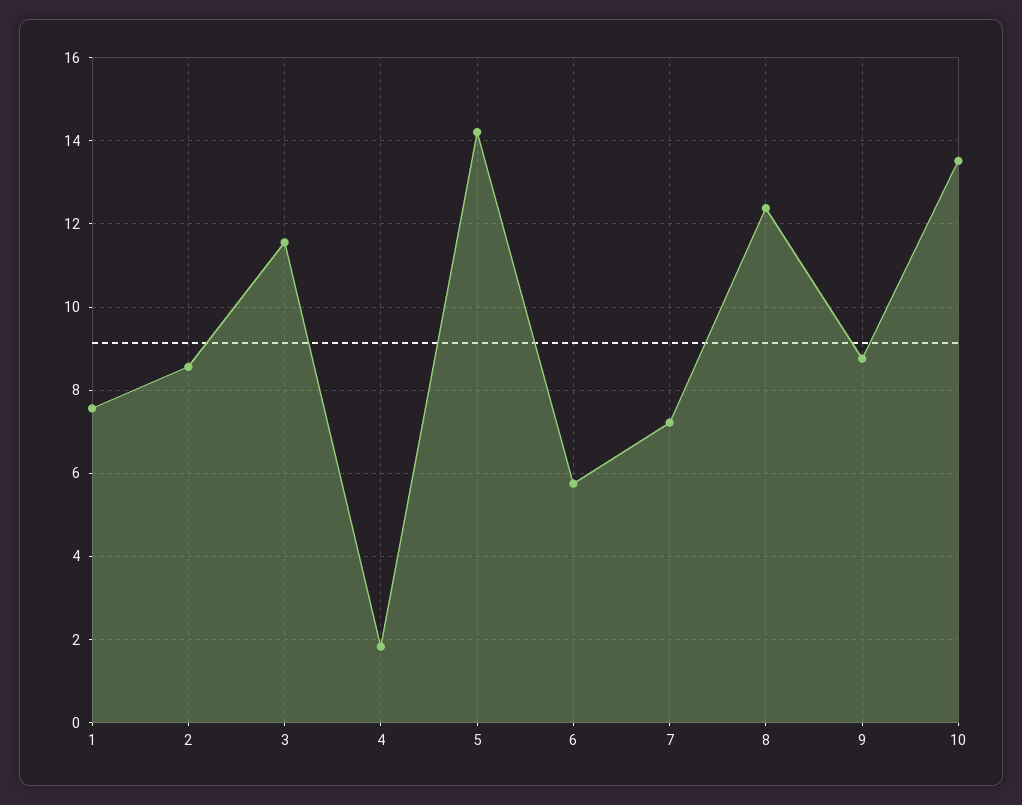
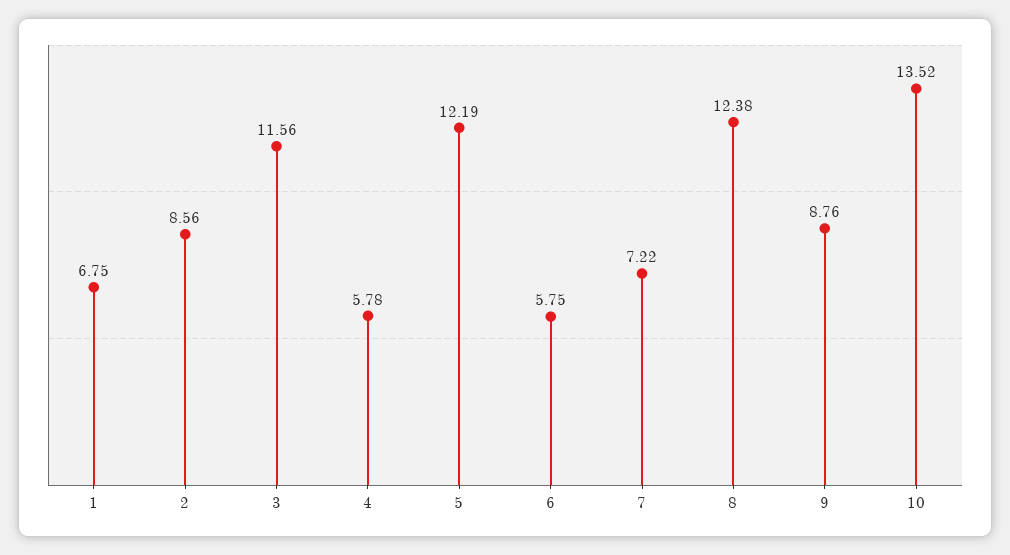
  {
-   "1": 7.6,
+   "1": 6.75,
    "2": 8.56,
    "3": 11.56,
-   "4": 1.8,
+   "4": 5.78,
-   "5": 14.2,
+   "5": 12.19,
    "6": 5.75,
    "7": 7.22,
    "8": 12.38,
    "9": 8.76,
    "10": 13.52
  }

